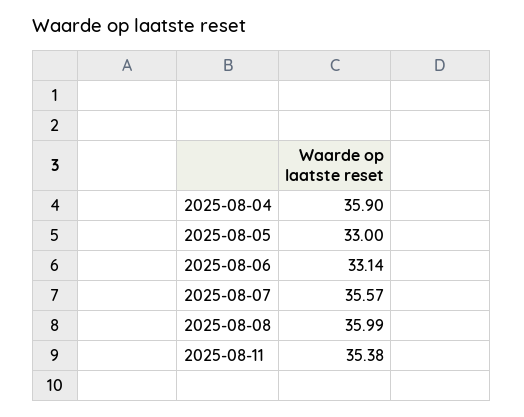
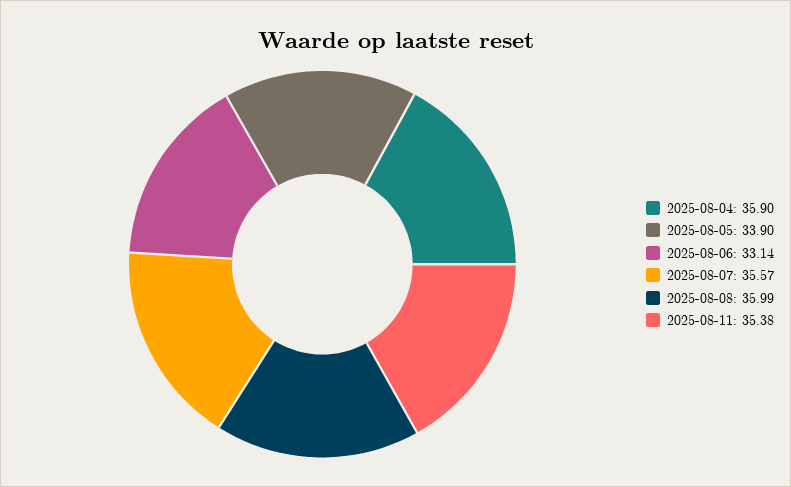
  {
    "2025-08-04": 35.9,
-   "2025-08-05": 33,
+   "2025-08-05": 33.9,
    "2025-08-06": 33.14,
    "2025-08-07": 35.57,
    "2025-08-08": 35.99,
    "2025-08-11": 35.38
  }

